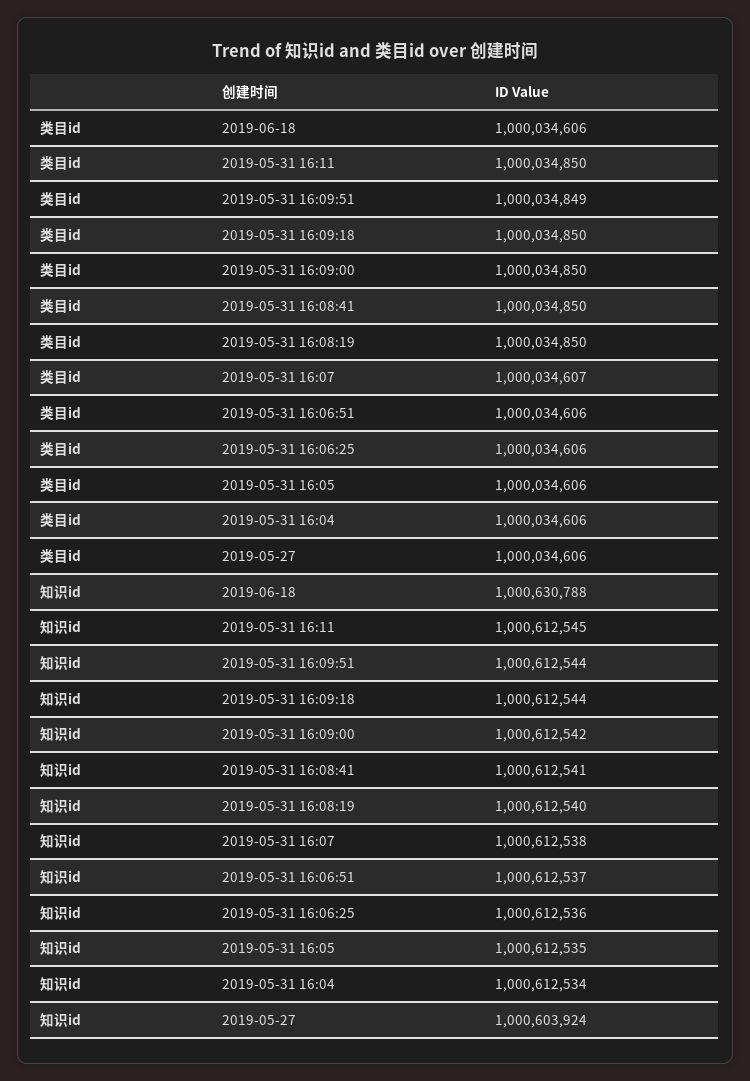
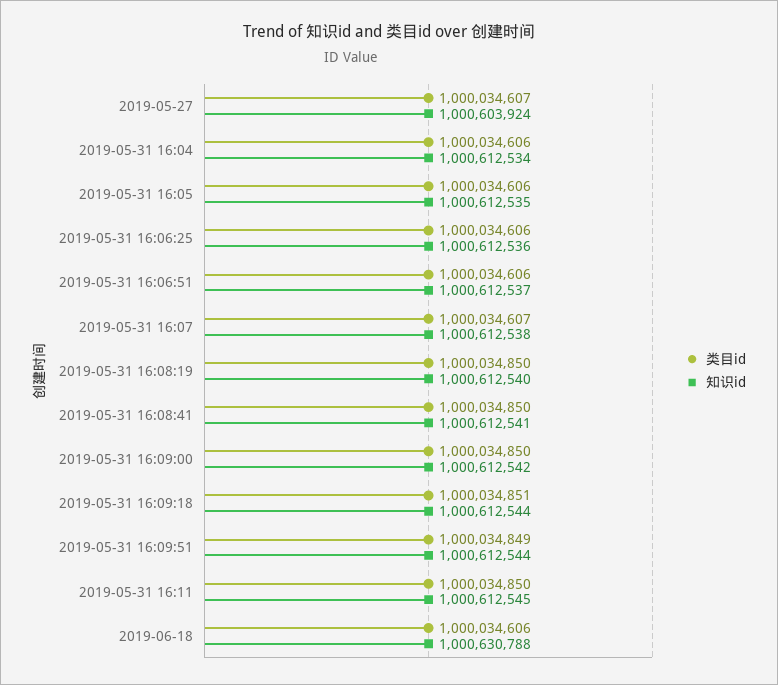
  {
    "类目id": {
      "2019-06-18": 1000034606,
      "2019-05-31 16:11": 1000034850,
      "2019-05-31 16:09:51": 1000034849,
-     "2019-05-31 16:09:18": 1000034850,
+     "2019-05-31 16:09:18": 1000034851,
      "2019-05-31 16:09:00": 1000034850,
      "2019-05-31 16:08:41": 1000034850,
      "2019-05-31 16:08:19": 1000034850,
      "2019-05-31 16:07": 1000034607,
      "2019-05-31 16:06:51": 1000034606,
      "2019-05-31 16:06:25": 1000034606,
      "2019-05-31 16:05": 1000034606,
      "2019-05-31 16:04": 1000034606,
-     "2019-05-27": 1000034606
+     "2019-05-27": 1000034607
    },
    "知识id": {
      "2019-06-18": 1000630788,
      "2019-05-31 16:11": 1000612545,
      "2019-05-31 16:09:51": 1000612544,
      "2019-05-31 16:09:18": 1000612544,
      "2019-05-31 16:09:00": 1000612542,
      "2019-05-31 16:08:41": 1000612541,
      "2019-05-31 16:08:19": 1000612540,
      "2019-05-31 16:07": 1000612538,
      "2019-05-31 16:06:51": 1000612537,
      "2019-05-31 16:06:25": 1000612536,
      "2019-05-31 16:05": 1000612535,
      "2019-05-31 16:04": 1000612534,
      "2019-05-27": 1000603924
    }
  }

